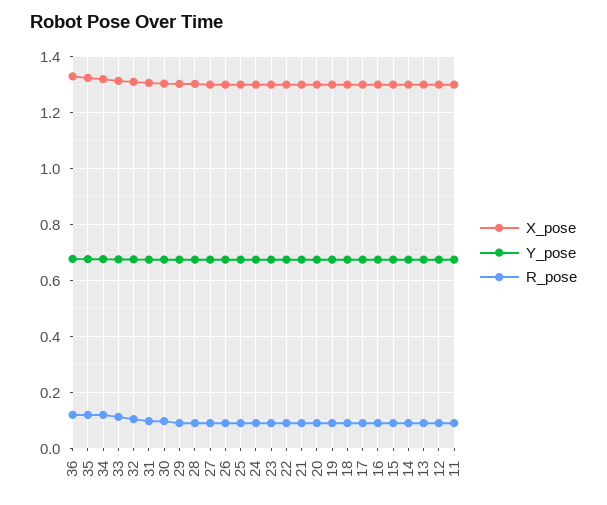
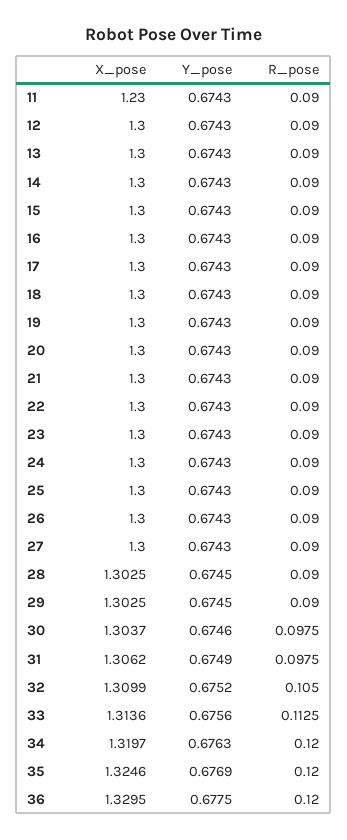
  {
    "X_pose": {
      "36": 1.3295,
      "35": 1.3246,
      "34": 1.3197,
      "33": 1.3136,
      "32": 1.3099,
      "31": 1.3062,
      "30": 1.3037,
      "29": 1.3025,
      "28": 1.3025,
      "27": 1.3,
      "26": 1.3,
      "25": 1.3,
      "24": 1.3,
      "23": 1.3,
      "22": 1.3,
      "21": 1.3,
      "20": 1.3,
      "19": 1.3,
      "18": 1.3,
      "17": 1.3,
      "16": 1.3,
      "15": 1.3,
      "14": 1.3,
      "13": 1.3,
      "12": 1.3,
-     "11": 1.3
+     "11": 1.23
    },
    "Y_pose": {
      "36": 0.6775,
      "35": 0.6769,
      "34": 0.6763,
      "33": 0.6756,
      "32": 0.6752,
      "31": 0.6749,
      "30": 0.6746,
      "29": 0.6745,
      "28": 0.6745,
      "27": 0.6743,
      "26": 0.6743,
      "25": 0.6743,
      "24": 0.6743,
      "23": 0.6743,
      "22": 0.6743,
      "21": 0.6743,
      "20": 0.6743,
      "19": 0.6743,
      "18": 0.6743,
      "17": 0.6743,
      "16": 0.6743,
      "15": 0.6743,
      "14": 0.6743,
      "13": 0.6743,
      "12": 0.6743,
      "11": 0.6743
    },
    "R_pose": {
      "36": 0.12,
      "35": 0.12,
      "34": 0.12,
      "33": 0.1125,
      "32": 0.105,
      "31": 0.0975,
      "30": 0.0975,
      "29": 0.09,
      "28": 0.09,
      "27": 0.09,
      "26": 0.09,
      "25": 0.09,
      "24": 0.09,
      "23": 0.09,
      "22": 0.09,
      "21": 0.09,
      "20": 0.09,
      "19": 0.09,
      "18": 0.09,
      "17": 0.09,
      "16": 0.09,
      "15": 0.09,
      "14": 0.09,
      "13": 0.09,
      "12": 0.09,
      "11": 0.09
    }
  }

